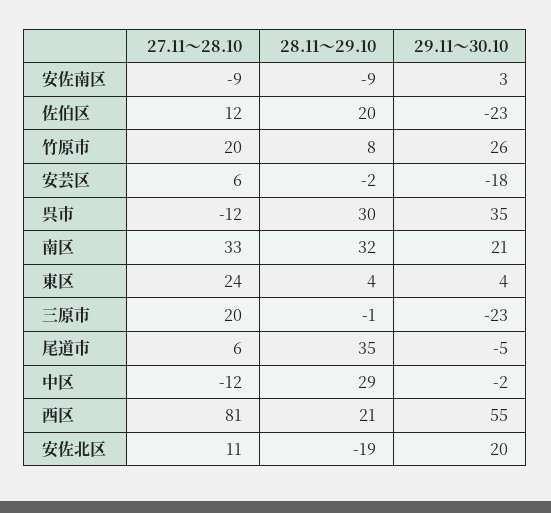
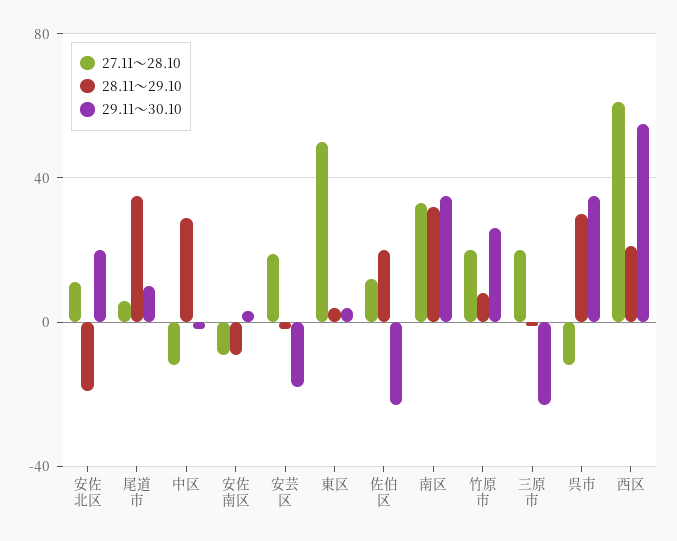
  {
    "27.11～28.10": {
      "安佐南区": -9,
      "佐伯区": 12,
      "竹原市": 20,
-     "安芸区": 6,
+     "安芸区": 20,
      "呉市": -12,
      "南区": 33,
-     "東区": 24,
+     "東区": 50,
      "三原市": 20,
      "尾道市": 6,
      "中区": -12,
-     "西区": 81,
+     "西区": 60,
      "安佐北区": 11
    },
    "28.11～29.10": {
      "安佐南区": -9,
      "佐伯区": 20,
      "竹原市": 8,
      "安芸区": -2,
      "呉市": 30,
      "南区": 32,
      "東区": 4,
      "三原市": -1,
      "尾道市": 35,
      "中区": 29,
      "西区": 21,
      "安佐北区": -19
    },
    "29.11～30.10": {
      "安佐南区": 3,
      "佐伯区": -23,
      "竹原市": 26,
      "安芸区": -18,
      "呉市": 35,
-     "南区": 21,
+     "南区": 35,
      "東区": 4,
      "三原市": -23,
-     "尾道市": -5,
+     "尾道市": 10,
      "中区": -2,
      "西区": 55,
      "安佐北区": 20
    }
  }

